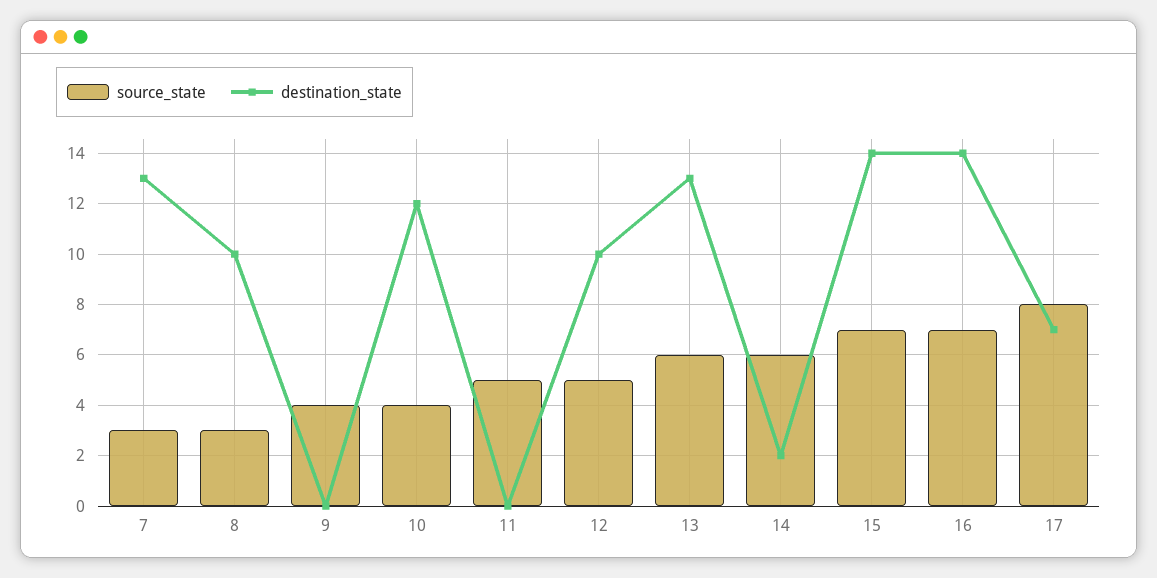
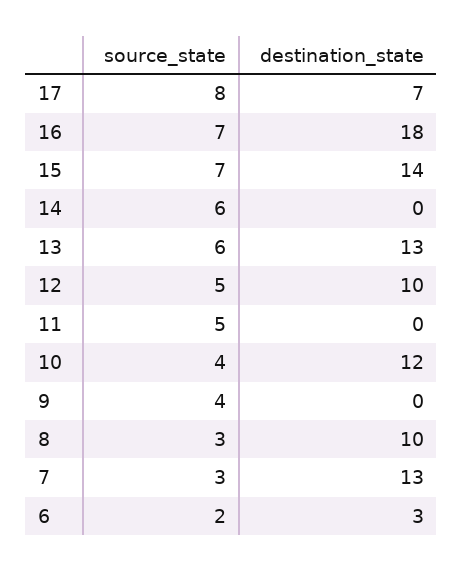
  {
    "source_state": {
      "7": 3,
      "8": 3,
      "9": 4,
      "10": 4,
      "11": 5,
      "12": 5,
      "13": 6,
      "14": 6,
      "15": 7,
      "16": 7,
-     "17": 8
+     "17": 8,
+     "6": 2
    },
    "destination_state": {
      "7": 13,
      "8": 10,
      "9": 0,
      "10": 12,
      "11": 0,
      "12": 10,
      "13": 13,
-     "14": 2,
+     "14": 0,
      "15": 14,
-     "16": 14,
+     "16": 18,
-     "17": 7
+     "17": 7,
+     "6": 3
    }
  }

